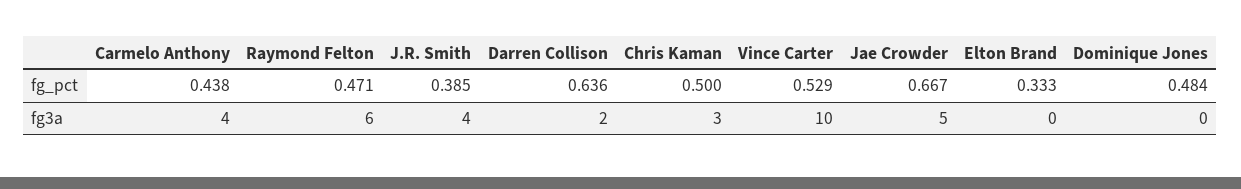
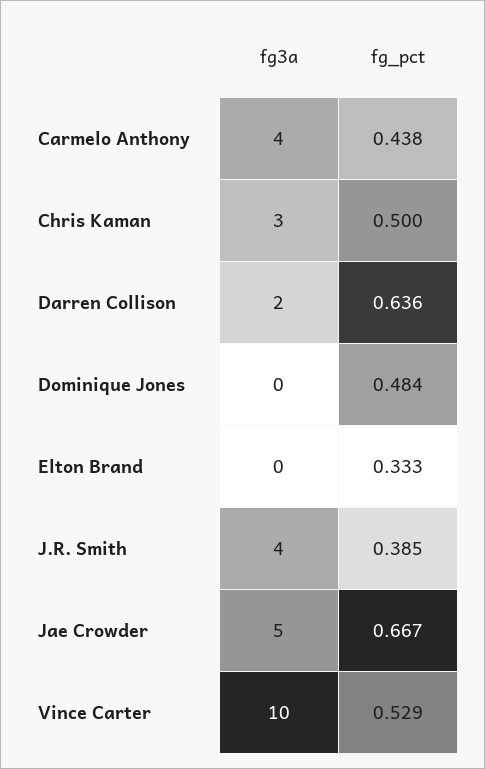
  {
    "Carmelo Anthony": {
      "fg_pct": 0.438,
      "fg3a": 4
    },
-   "Raymond Felton": {
-     "fg_pct": 0.471,
-     "fg3a": 6
-   },
    "J.R. Smith": {
      "fg_pct": 0.385,
      "fg3a": 4
    },
    "Darren Collison": {
      "fg_pct": 0.636,
      "fg3a": 2
    },
    "Chris Kaman": {
      "fg_pct": 0.5,
      "fg3a": 3
    },
    "Vince Carter": {
      "fg_pct": 0.529,
      "fg3a": 10
    },
    "Jae Crowder": {
      "fg_pct": 0.667,
      "fg3a": 5
    },
    "Elton Brand": {
      "fg_pct": 0.333,
      "fg3a": 0
    },
    "Dominique Jones": {
      "fg_pct": 0.484,
      "fg3a": 0
    }
  }

